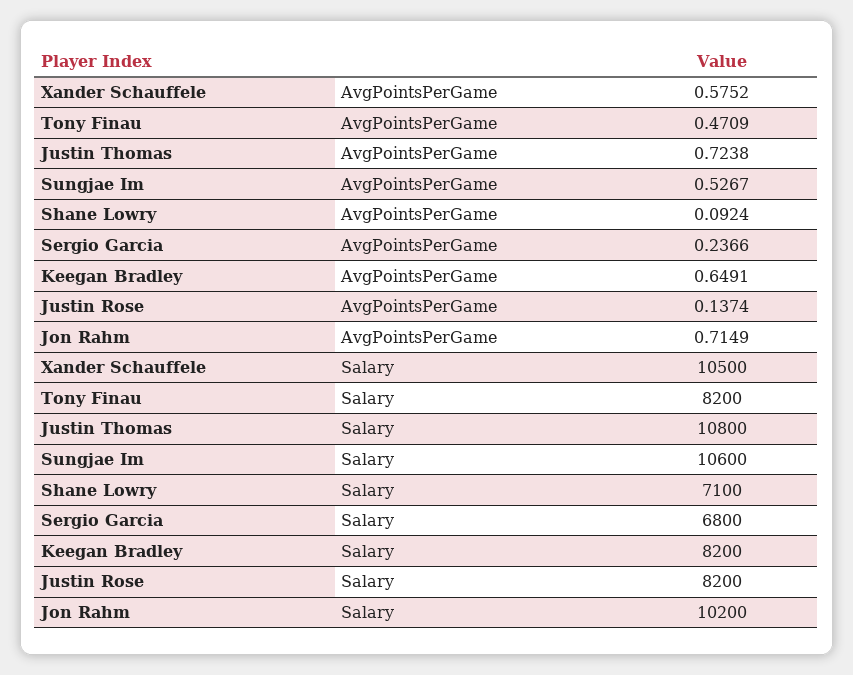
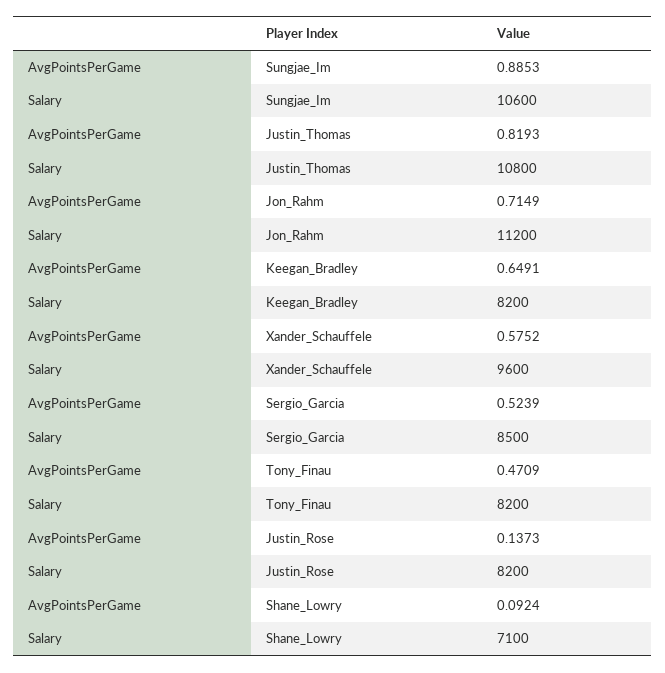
  {
    "Xander Schauffele": {
      "AvgPointsPerGame": 0.5752,
-     "Salary": 10500
+     "Salary": 9600
    },
    "Tony Finau": {
      "AvgPointsPerGame": 0.4709,
      "Salary": 8200
    },
    "Justin Thomas": {
-     "AvgPointsPerGame": 0.7238,
+     "AvgPointsPerGame": 0.8193,
      "Salary": 10800
    },
    "Sungjae Im": {
-     "AvgPointsPerGame": 0.5267,
+     "AvgPointsPerGame": 0.8853,
      "Salary": 10600
    },
    "Shane Lowry": {
      "AvgPointsPerGame": 0.0924,
      "Salary": 7100
    },
    "Sergio Garcia": {
-     "AvgPointsPerGame": 0.2366,
+     "AvgPointsPerGame": 0.5239,
-     "Salary": 6800
+     "Salary": 8500
    },
    "Keegan Bradley": {
      "AvgPointsPerGame": 0.6491,
      "Salary": 8200
    },
    "Justin Rose": {
-     "AvgPointsPerGame": 0.1374,
+     "AvgPointsPerGame": 0.1373,
      "Salary": 8200
    },
    "Jon Rahm": {
      "AvgPointsPerGame": 0.7149,
-     "Salary": 10200
+     "Salary": 11200
    }
  }

